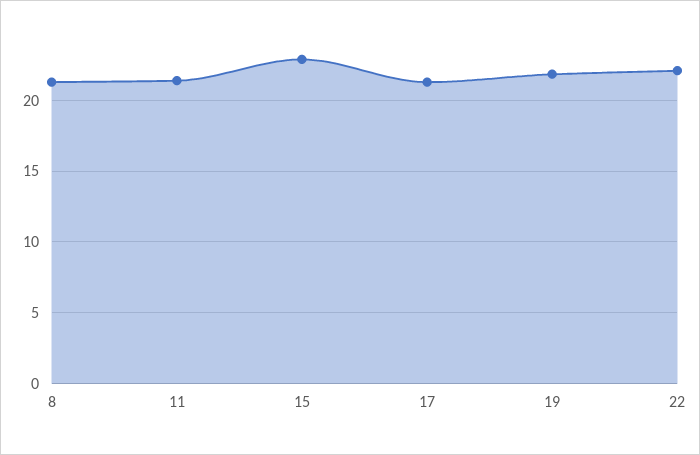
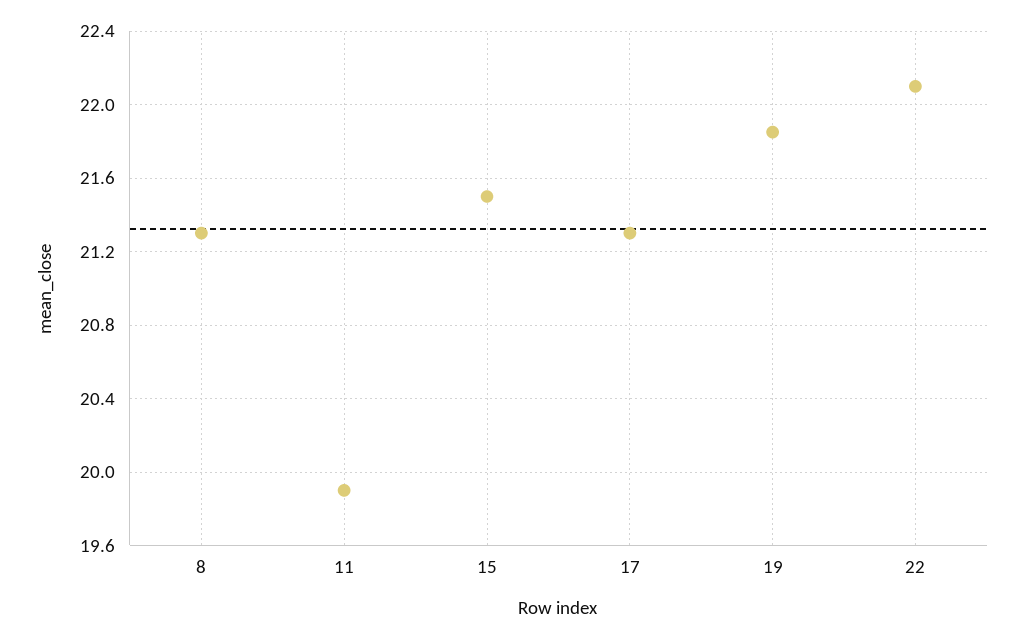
  {
    "8": 21.3,
-   "11": 21.5,
+   "11": 19.9,
-   "15": 23,
+   "15": 21.5,
    "17": 21.3,
    "19": 21.85,
    "22": 22.1
  }

